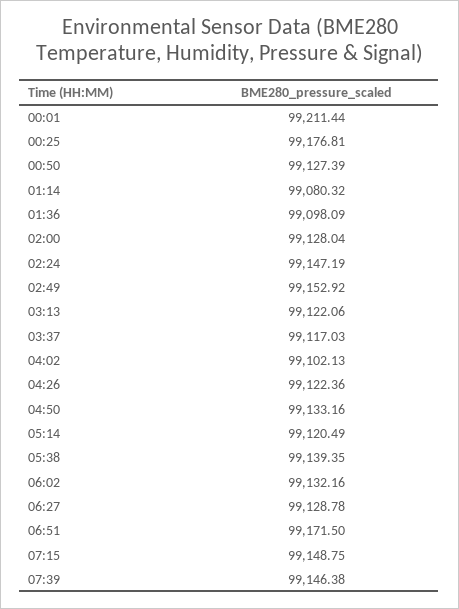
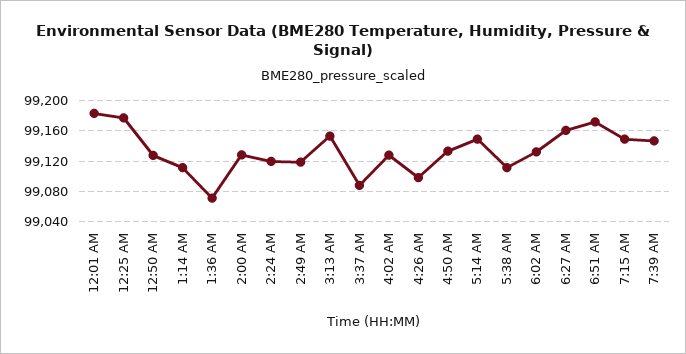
  {
-   "00:01": 99211.44,
+   "00:01": 99180,
    "00:25": 99176.81,
    "00:50": 99127.39,
-   "01:14": 99080.32,
+   "01:14": 99110,
-   "01:36": 99098.09,
+   "01:36": 99070,
    "02:00": 99128.04,
-   "02:24": 99147.19,
+   "02:24": 99120,
-   "02:49": 99152.92,
+   "02:49": 99120,
-   "03:13": 99122.06,
+   "03:13": 99150,
-   "03:37": 99117.03,
+   "03:37": 99090,
-   "04:02": 99102.13,
+   "04:02": 99130,
-   "04:26": 99122.36,
+   "04:26": 99100,
    "04:50": 99133.16,
-   "05:14": 99120.49,
+   "05:14": 99150,
-   "05:38": 99139.35,
+   "05:38": 99110,
    "06:02": 99132.16,
-   "06:27": 99128.78,
+   "06:27": 99160,
    "06:51": 99171.5,
    "07:15": 99148.75,
    "07:39": 99146.38
  }

